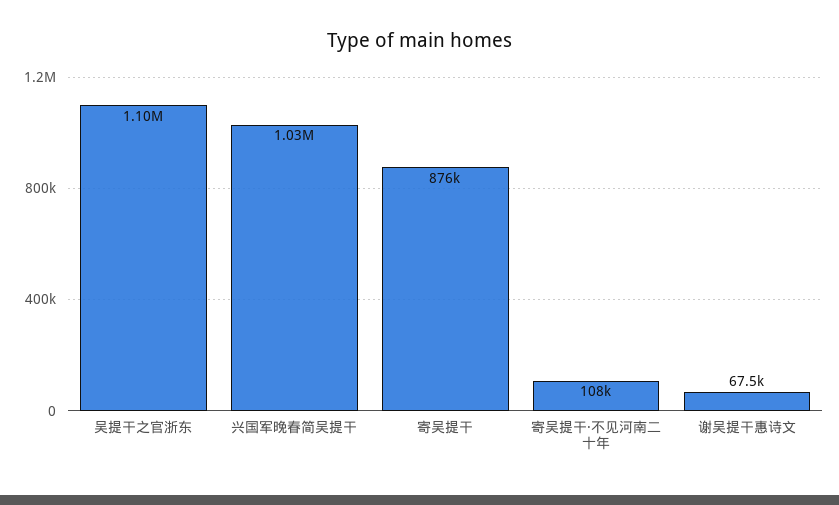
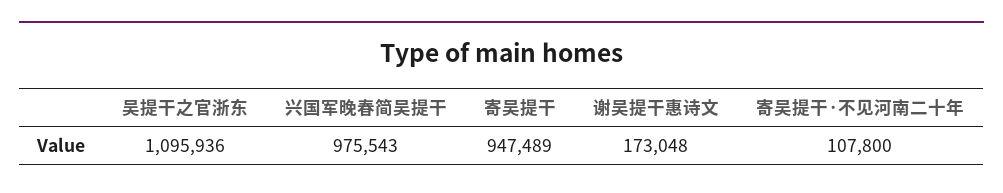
  {
    "吴提干之官浙东": 1095936,
-   "兴国军晚春简吴提干": 1030000,
+   "兴国军晚春简吴提干": 975543,
-   "寄吴提干": 876000,
+   "寄吴提干": 947489,
    "寄吴提干·不见河南二十年": 107800,
-   "谢吴提干惠诗文": 67500
+   "谢吴提干惠诗文": 173048
  }

